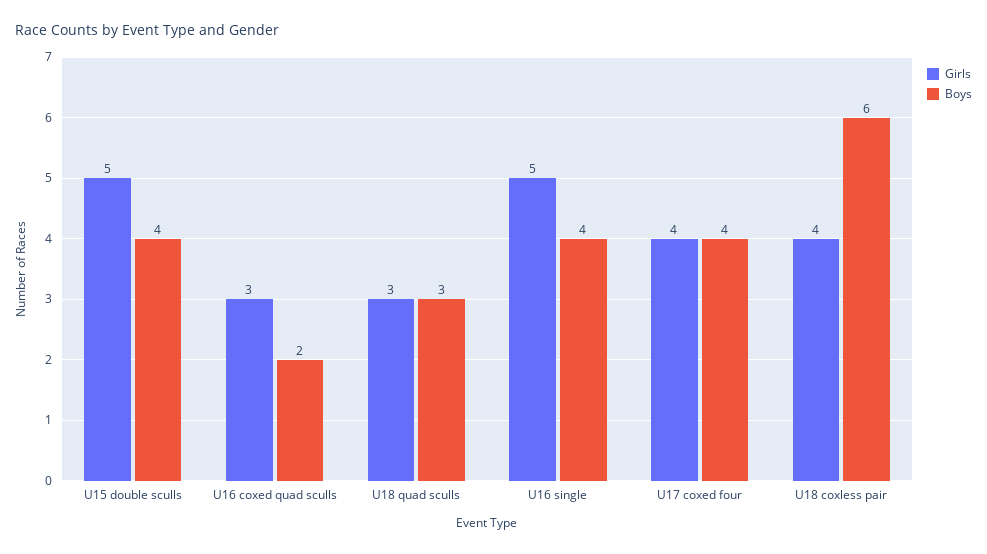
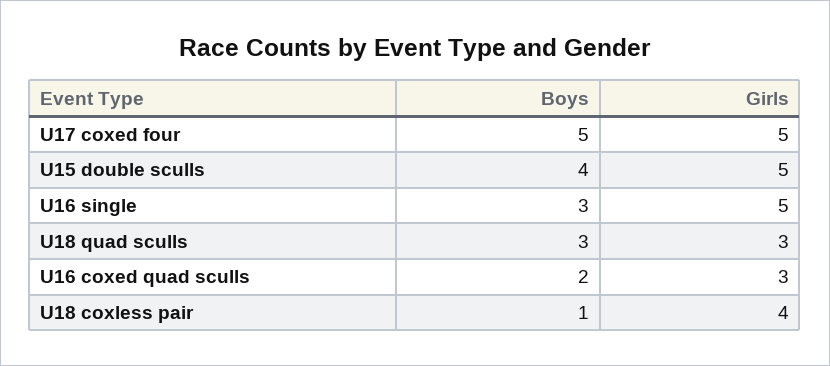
  {
    "Girls": {
      "U15 double sculls": 5,
      "U16 coxed quad sculls": 3,
      "U18 quad sculls": 3,
      "U16 single": 5,
-     "U17 coxed four": 4,
+     "U17 coxed four": 5,
      "U18 coxless pair": 4
    },
    "Boys": {
      "U15 double sculls": 4,
      "U16 coxed quad sculls": 2,
      "U18 quad sculls": 3,
-     "U16 single": 4,
+     "U16 single": 3,
-     "U17 coxed four": 4,
+     "U17 coxed four": 5,
-     "U18 coxless pair": 6
+     "U18 coxless pair": 1
    }
  }

